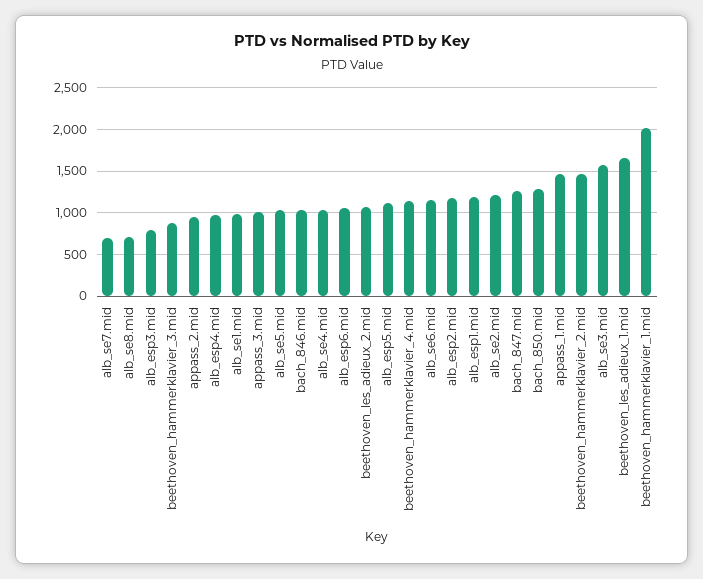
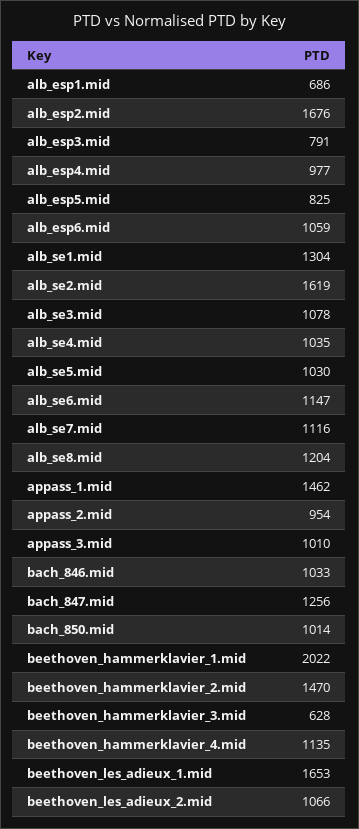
  {
-   "alb_se7.mid": 700,
+   "alb_se7.mid": 1116,
-   "alb_se8.mid": 700,
+   "alb_se8.mid": 1204,
    "alb_esp3.mid": 791,
-   "beethoven_hammerklavier_3.mid": 900,
+   "beethoven_hammerklavier_3.mid": 628,
    "appass_2.mid": 954,
    "alb_esp4.mid": 977,
-   "alb_se1.mid": 1000,
+   "alb_se1.mid": 1304,
    "appass_3.mid": 1010,
    "alb_se5.mid": 1030,
    "bach_846.mid": 1033,
    "alb_se4.mid": 1035,
    "alb_esp6.mid": 1059,
    "beethoven_les_adieux_2.mid": 1066,
-   "alb_esp5.mid": 1100,
+   "alb_esp5.mid": 825,
    "beethoven_hammerklavier_4.mid": 1135,
    "alb_se6.mid": 1147,
-   "alb_esp2.mid": 1200,
+   "alb_esp2.mid": 1676,
-   "alb_esp1.mid": 1200,
+   "alb_esp1.mid": 686,
-   "alb_se2.mid": 1200,
+   "alb_se2.mid": 1619,
    "bach_847.mid": 1256,
-   "bach_850.mid": 1300,
+   "bach_850.mid": 1014,
    "appass_1.mid": 1462,
    "beethoven_hammerklavier_2.mid": 1470,
-   "alb_se3.mid": 1600,
+   "alb_se3.mid": 1078,
    "beethoven_les_adieux_1.mid": 1653,
    "beethoven_hammerklavier_1.mid": 2022
  }

